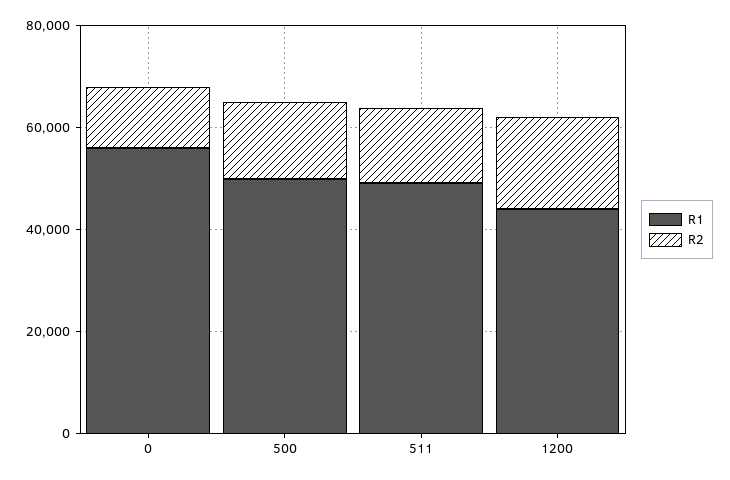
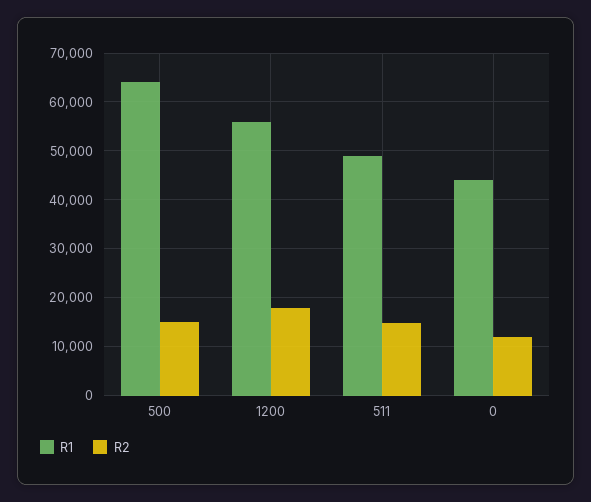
  {
    "R1": {
-     "0": 55000,
+     "0": 44000,
-     "500": 50000,
+     "500": 64000,
      "511": 50000,
-     "1200": 45000
+     "1200": 56000
    },
    "R2": {
      "0": 12000,
      "500": 16000,
      "511": 14000,
      "1200": 18000
    }
  }

